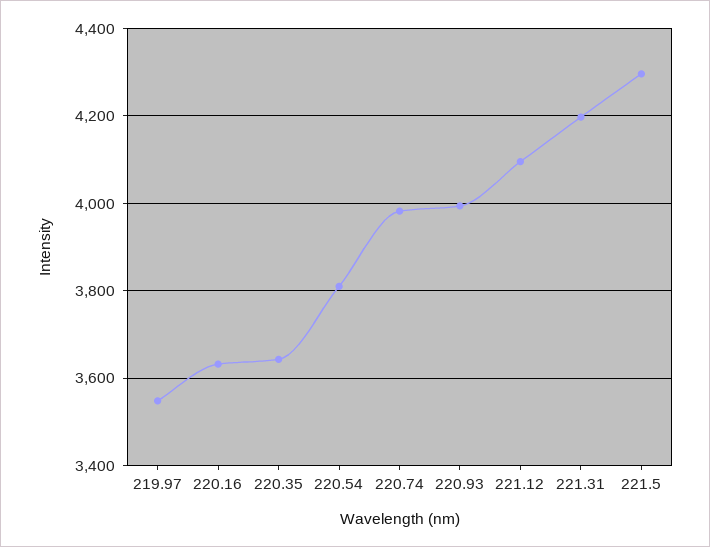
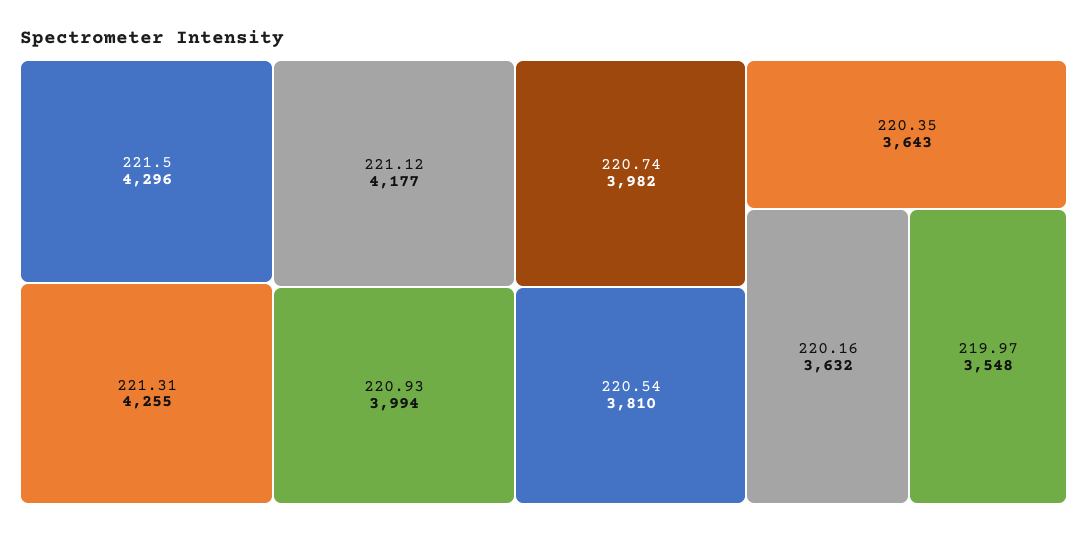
  {
    "219.97": 3548,
    "220.16": 3632,
    "220.35": 3643,
    "220.54": 3810,
    "220.74": 3982,
    "220.93": 3994,
-   "221.12": 4100,
+   "221.12": 4177,
-   "221.31": 4200,
+   "221.31": 4255,
    "221.5": 4296
  }

